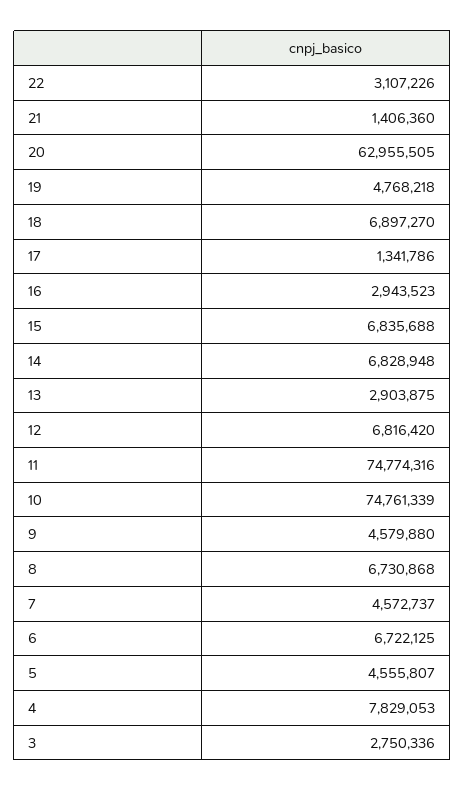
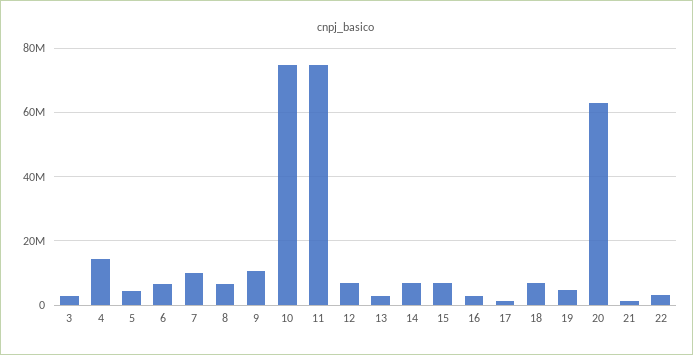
  {
    "22": 3107226,
    "21": 1406360,
    "20": 62955505,
    "19": 4768218,
    "18": 6897270,
    "17": 1341786,
    "16": 2943523,
    "15": 6835688,
    "14": 6828948,
    "13": 2903875,
    "12": 6816420,
    "11": 74774316,
    "10": 74761339,
-   "9": 4579880,
+   "9": 10000000,
    "8": 6730868,
-   "7": 4572737,
+   "7": 10000000,
    "6": 6722125,
    "5": 4555807,
-   "4": 7829053,
+   "4": 14000000,
    "3": 2750336
  }

